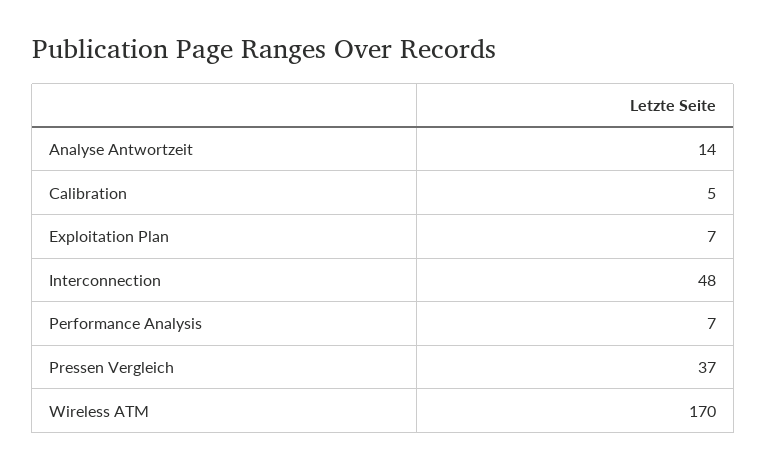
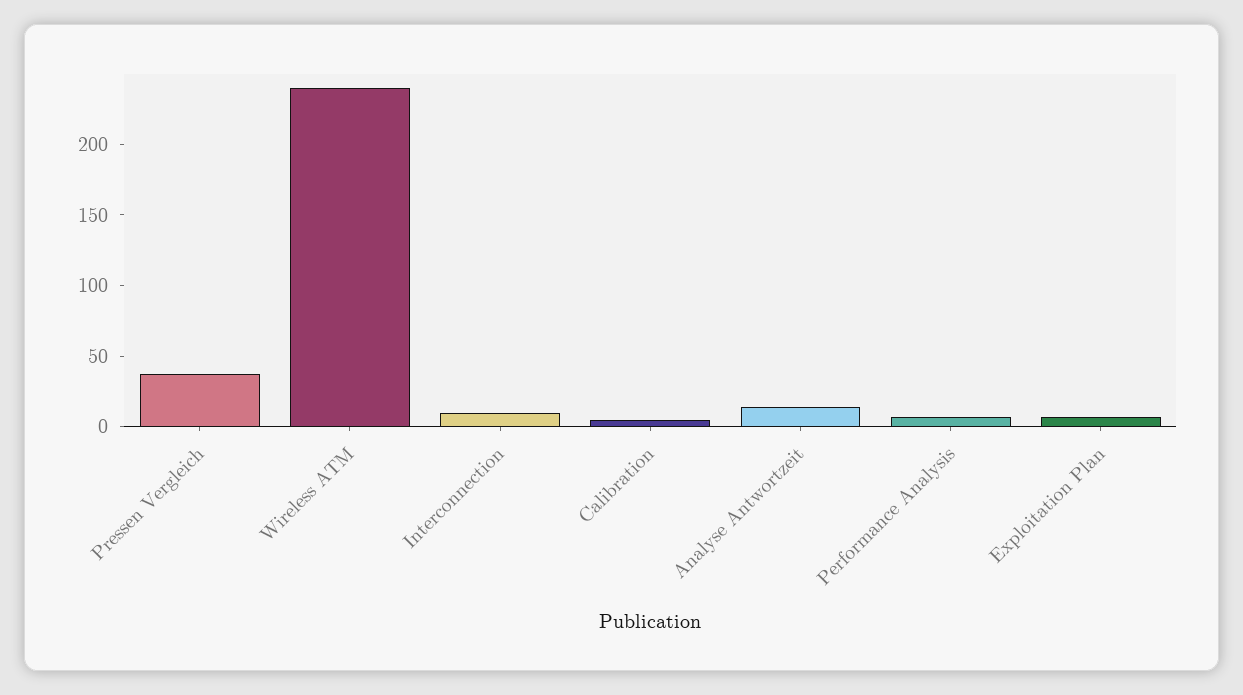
  {
    "Analyse Antwortzeit": 14,
    "Calibration": 5,
    "Exploitation Plan": 7,
-   "Interconnection": 48,
+   "Interconnection": 10,
    "Performance Analysis": 7,
    "Pressen Vergleich": 37,
-   "Wireless ATM": 170
+   "Wireless ATM": 240
  }

